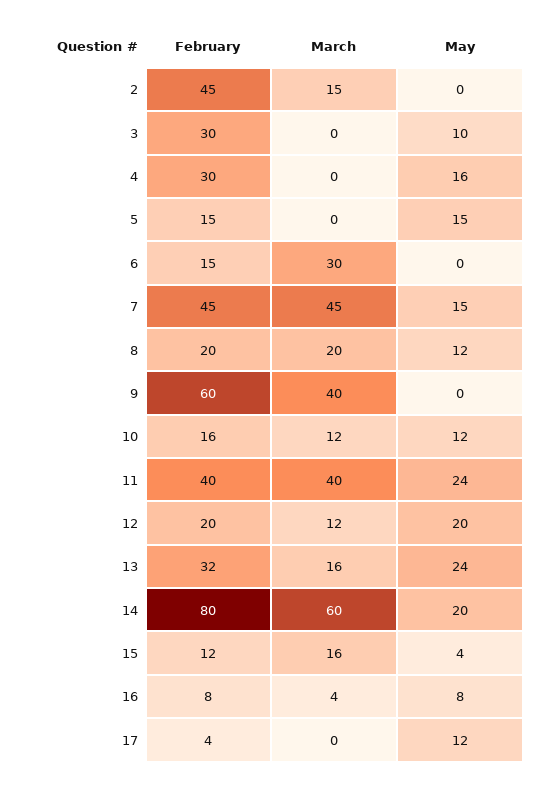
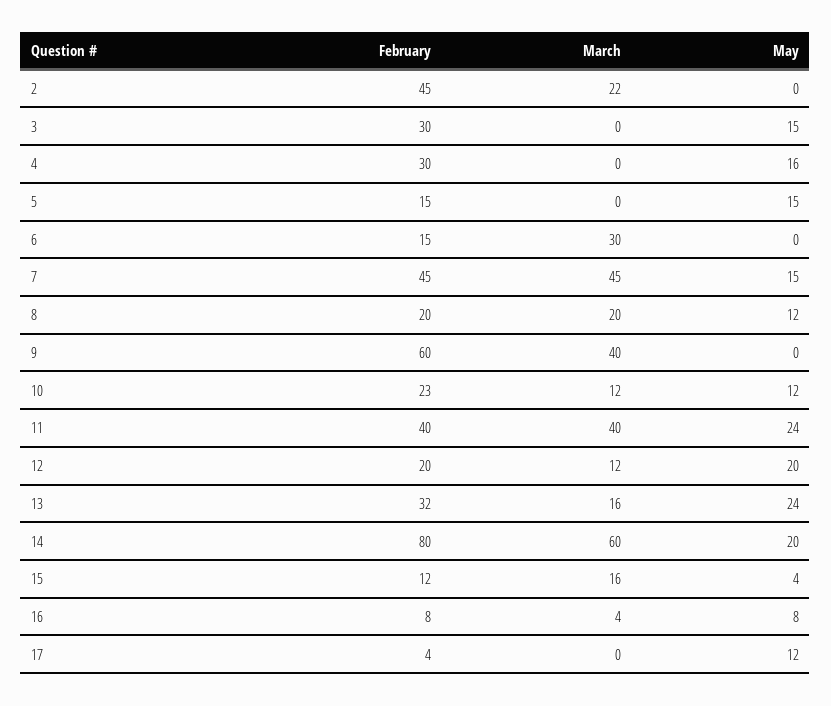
  {
    "February": {
      "2": 45,
      "3": 30,
      "4": 30,
      "5": 15,
      "6": 15,
      "7": 45,
      "8": 20,
      "9": 60,
-     "10": 16,
+     "10": 23,
      "11": 40,
      "12": 20,
      "13": 32,
      "14": 80,
      "15": 12,
      "16": 8,
      "17": 4
    },
    "March": {
-     "2": 15,
+     "2": 22,
      "3": 0,
      "4": 0,
      "5": 0,
      "6": 30,
      "7": 45,
      "8": 20,
      "9": 40,
      "10": 12,
      "11": 40,
      "12": 12,
      "13": 16,
      "14": 60,
      "15": 16,
      "16": 4,
      "17": 0
    },
    "May": {
      "2": 0,
-     "3": 10,
+     "3": 15,
      "4": 16,
      "5": 15,
      "6": 0,
      "7": 15,
      "8": 12,
      "9": 0,
      "10": 12,
      "11": 24,
      "12": 20,
      "13": 24,
      "14": 20,
      "15": 4,
      "16": 8,
      "17": 12
    }
  }

